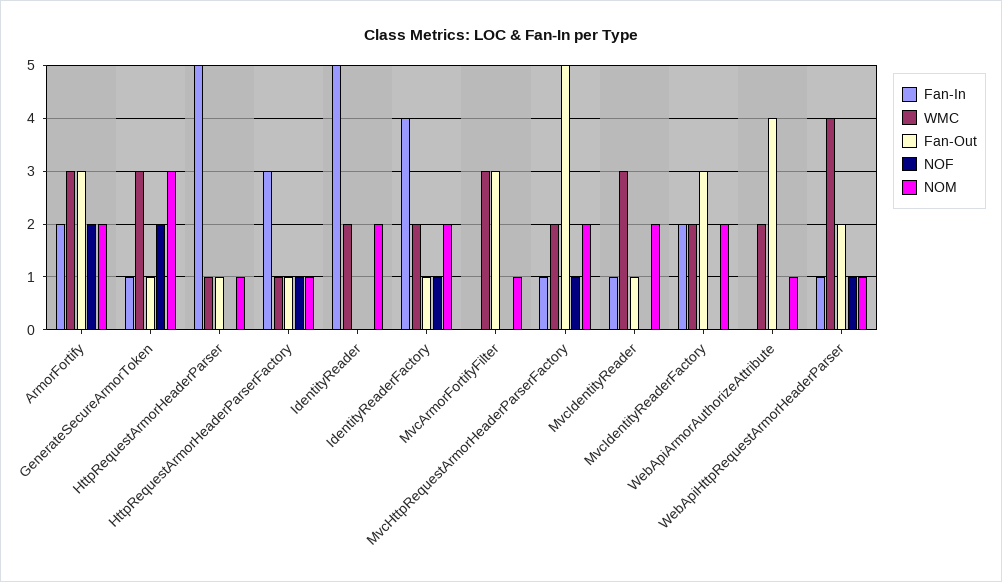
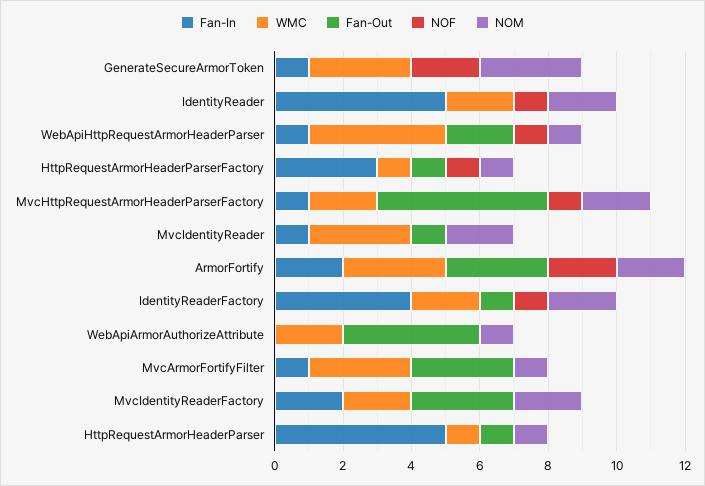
  {
    "Fan-In": {
      "ArmorFortify": 2,
      "GenerateSecureArmorToken": 1,
      "HttpRequestArmorHeaderParser": 5,
      "HttpRequestArmorHeaderParserFactory": 3,
      "IdentityReader": 5,
      "IdentityReaderFactory": 4,
-     "MvcArmorFortifyFilter": 0,
+     "MvcArmorFortifyFilter": 1,
      "MvcHttpRequestArmorHeaderParserFactory": 1,
      "MvcIdentityReader": 1,
      "MvcIdentityReaderFactory": 2,
      "WebApiArmorAuthorizeAttribute": 0,
      "WebApiHttpRequestArmorHeaderParser": 1
    },
    "WMC": {
      "ArmorFortify": 3,
      "GenerateSecureArmorToken": 3,
      "HttpRequestArmorHeaderParser": 1,
      "HttpRequestArmorHeaderParserFactory": 1,
      "IdentityReader": 2,
      "IdentityReaderFactory": 2,
      "MvcArmorFortifyFilter": 3,
      "MvcHttpRequestArmorHeaderParserFactory": 2,
      "MvcIdentityReader": 3,
      "MvcIdentityReaderFactory": 2,
      "WebApiArmorAuthorizeAttribute": 2,
      "WebApiHttpRequestArmorHeaderParser": 4
    },
    "Fan-Out": {
      "ArmorFortify": 3,
-     "GenerateSecureArmorToken": 1,
+     "GenerateSecureArmorToken": 0,
      "HttpRequestArmorHeaderParser": 1,
      "HttpRequestArmorHeaderParserFactory": 1,
      "IdentityReader": 0,
      "IdentityReaderFactory": 1,
      "MvcArmorFortifyFilter": 3,
      "MvcHttpRequestArmorHeaderParserFactory": 5,
      "MvcIdentityReader": 1,
      "MvcIdentityReaderFactory": 3,
      "WebApiArmorAuthorizeAttribute": 4,
      "WebApiHttpRequestArmorHeaderParser": 2
    },
    "NOF": {
      "ArmorFortify": 2,
      "GenerateSecureArmorToken": 2,
      "HttpRequestArmorHeaderParser": 0,
      "HttpRequestArmorHeaderParserFactory": 1,
-     "IdentityReader": 0,
+     "IdentityReader": 1,
      "IdentityReaderFactory": 1,
      "MvcArmorFortifyFilter": 0,
      "MvcHttpRequestArmorHeaderParserFactory": 1,
      "MvcIdentityReader": 0,
      "MvcIdentityReaderFactory": 0,
      "WebApiArmorAuthorizeAttribute": 0,
      "WebApiHttpRequestArmorHeaderParser": 1
    },
    "NOM": {
      "ArmorFortify": 2,
      "GenerateSecureArmorToken": 3,
      "HttpRequestArmorHeaderParser": 1,
      "HttpRequestArmorHeaderParserFactory": 1,
      "IdentityReader": 2,
      "IdentityReaderFactory": 2,
      "MvcArmorFortifyFilter": 1,
      "MvcHttpRequestArmorHeaderParserFactory": 2,
      "MvcIdentityReader": 2,
      "MvcIdentityReaderFactory": 2,
      "WebApiArmorAuthorizeAttribute": 1,
      "WebApiHttpRequestArmorHeaderParser": 1
    }
  }

